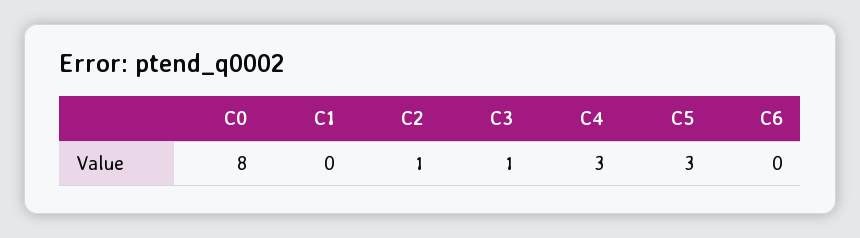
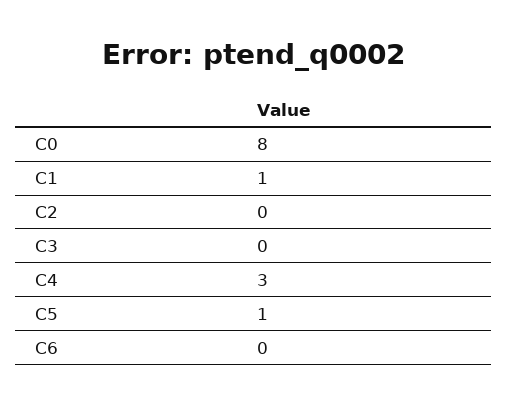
  {
    "C0": 8,
-   "C1": 0,
+   "C1": 1,
-   "C2": 1,
+   "C2": 0,
-   "C3": 1,
+   "C3": 0,
    "C4": 3,
-   "C5": 3,
+   "C5": 1,
    "C6": 0
  }

